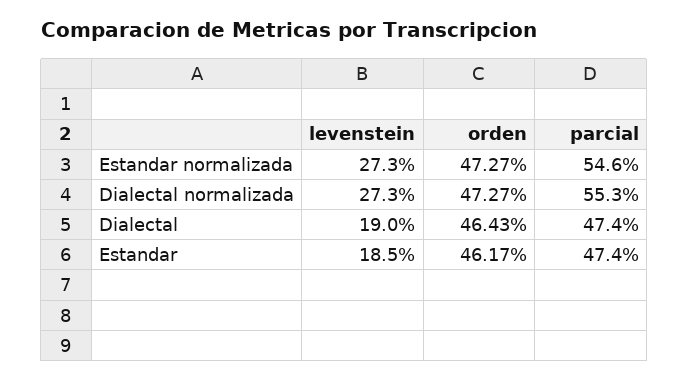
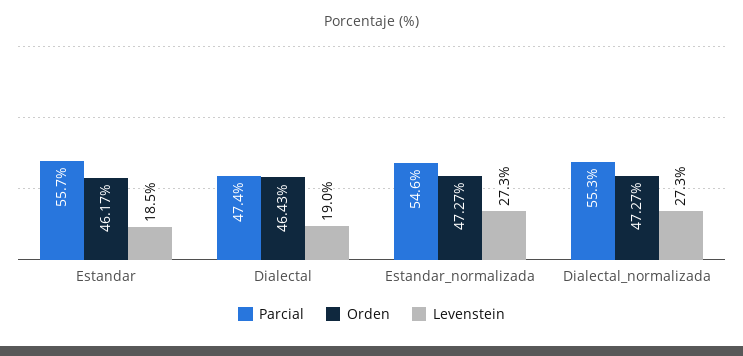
  {
    "levenstein": {
      "Estandar normalizada": 27.3,
      "Dialectal normalizada": 27.3,
      "Dialectal": 19,
      "Estandar": 18.5
    },
    "orden": {
      "Estandar normalizada": 47.27,
      "Dialectal normalizada": 47.27,
      "Dialectal": 46.43,
      "Estandar": 46.17
    },
    "parcial": {
      "Estandar normalizada": 54.6,
      "Dialectal normalizada": 55.3,
      "Dialectal": 47.4,
-     "Estandar": 47.4
+     "Estandar": 55.7
    }
  }

